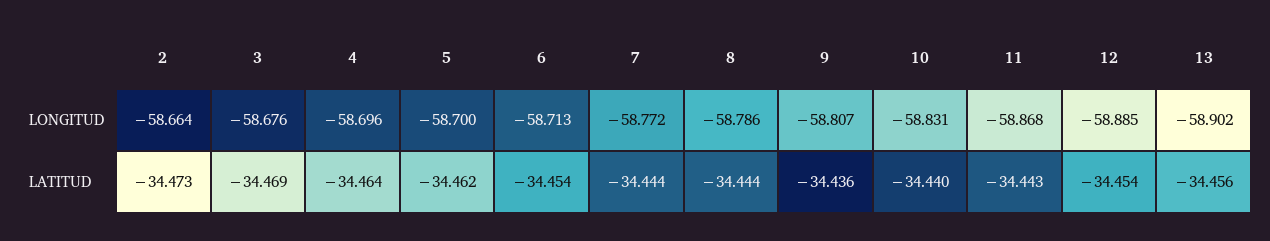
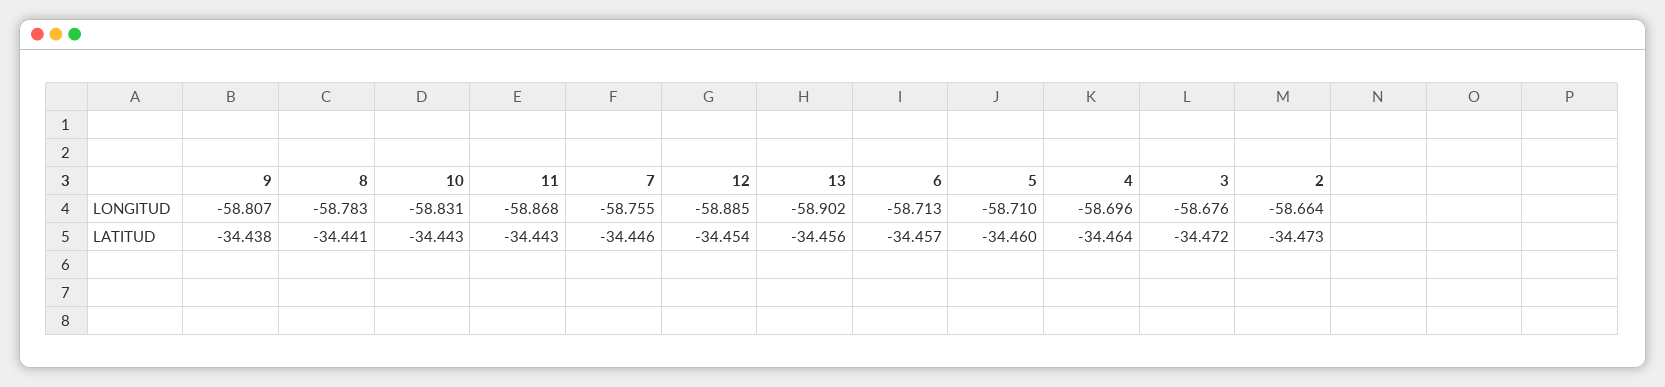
  {
    "2": {
      "LONGITUD": -58.664,
      "LATITUD": -34.473
    },
    "3": {
      "LONGITUD": -58.676,
-     "LATITUD": -34.469
+     "LATITUD": -34.472
    },
    "4": {
      "LONGITUD": -58.696,
      "LATITUD": -34.464
    },
    "5": {
-     "LONGITUD": -58.7,
+     "LONGITUD": -58.71,
-     "LATITUD": -34.462
+     "LATITUD": -34.46
    },
    "6": {
      "LONGITUD": -58.713,
-     "LATITUD": -34.454
+     "LATITUD": -34.457
    },
    "7": {
-     "LONGITUD": -58.772,
+     "LONGITUD": -58.755,
-     "LATITUD": -34.444
+     "LATITUD": -34.446
    },
    "8": {
-     "LONGITUD": -58.786,
+     "LONGITUD": -58.783,
-     "LATITUD": -34.444
+     "LATITUD": -34.441
    },
    "9": {
      "LONGITUD": -58.807,
-     "LATITUD": -34.436
+     "LATITUD": -34.438
    },
    "10": {
      "LONGITUD": -58.831,
-     "LATITUD": -34.44
+     "LATITUD": -34.443
    },
    "11": {
      "LONGITUD": -58.868,
      "LATITUD": -34.443
    },
    "12": {
      "LONGITUD": -58.885,
      "LATITUD": -34.454
    },
    "13": {
      "LONGITUD": -58.902,
      "LATITUD": -34.456
    }
  }

